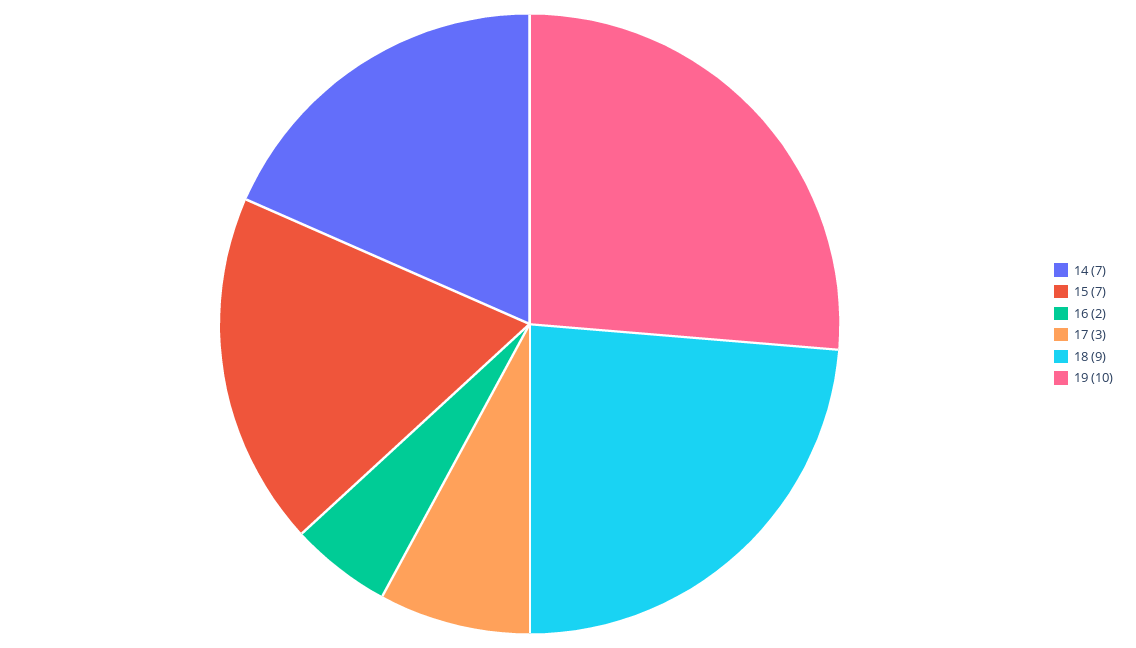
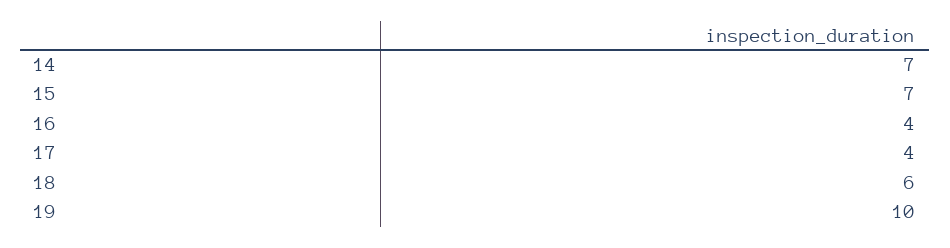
  {
    "14": 7,
    "15": 7,
-   "16": 2,
+   "16": 4,
-   "17": 3,
+   "17": 4,
-   "18": 9,
+   "18": 6,
    "19": 10
  }

